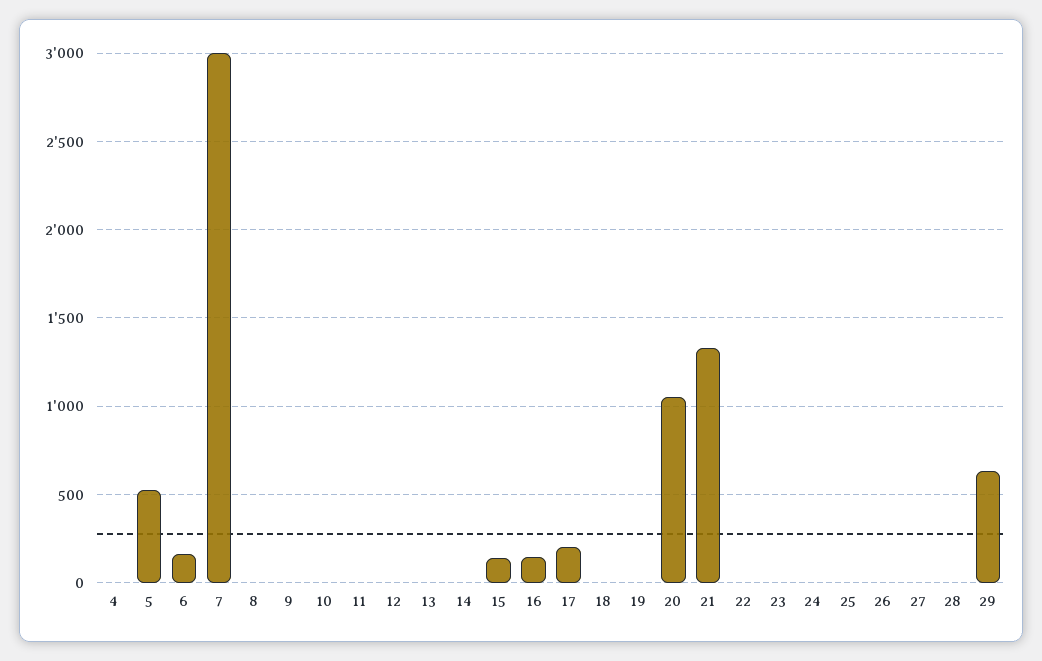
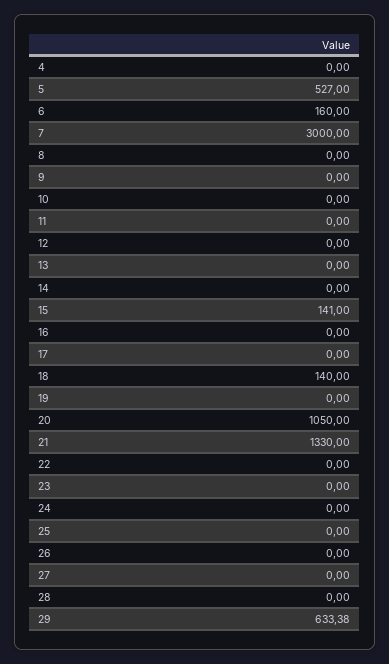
  {
    "4": 0,
    "5": 527,
    "6": 160,
    "7": 3000,
    "8": 0,
    "9": 0,
    "10": 0,
    "11": 0,
    "12": 0,
    "13": 0,
    "14": 0,
    "15": 141,
-   "16": 150,
+   "16": 0,
-   "17": 200,
+   "17": 0,
-   "18": 0,
+   "18": 140,
    "19": 0,
    "20": 1050,
    "21": 1330,
    "22": 0,
    "23": 0,
    "24": 0,
    "25": 0,
    "26": 0,
    "27": 0,
    "28": 0,
    "29": 633.38
  }

